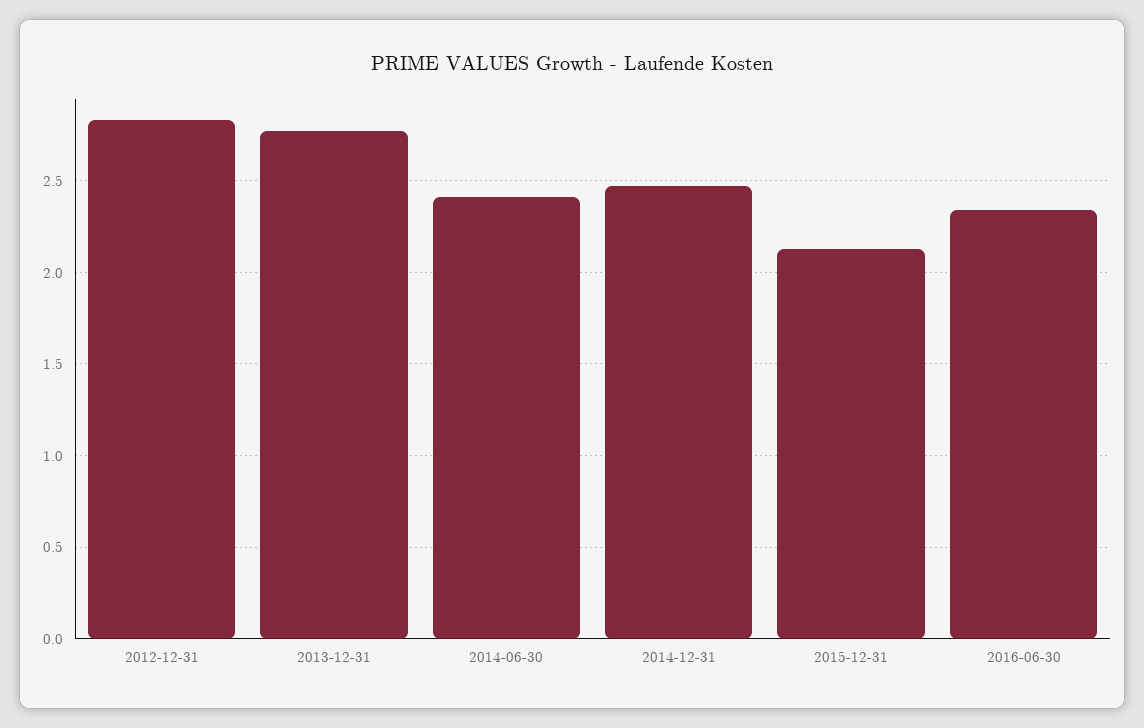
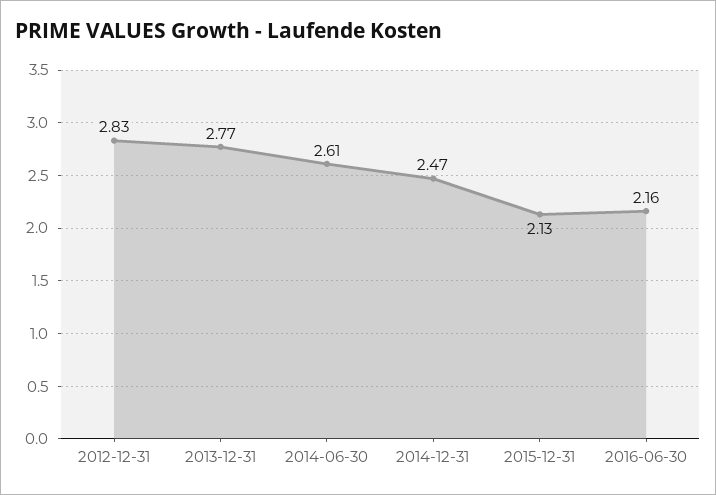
  {
    "2012-12-31": 2.83,
    "2013-12-31": 2.77,
-   "2014-06-30": 2.4,
+   "2014-06-30": 2.61,
    "2014-12-31": 2.47,
    "2015-12-31": 2.13,
-   "2016-06-30": 2.35
+   "2016-06-30": 2.16
  }

